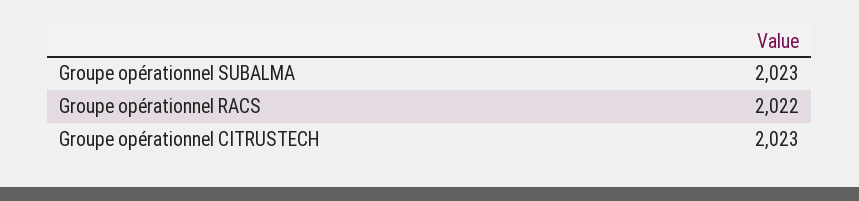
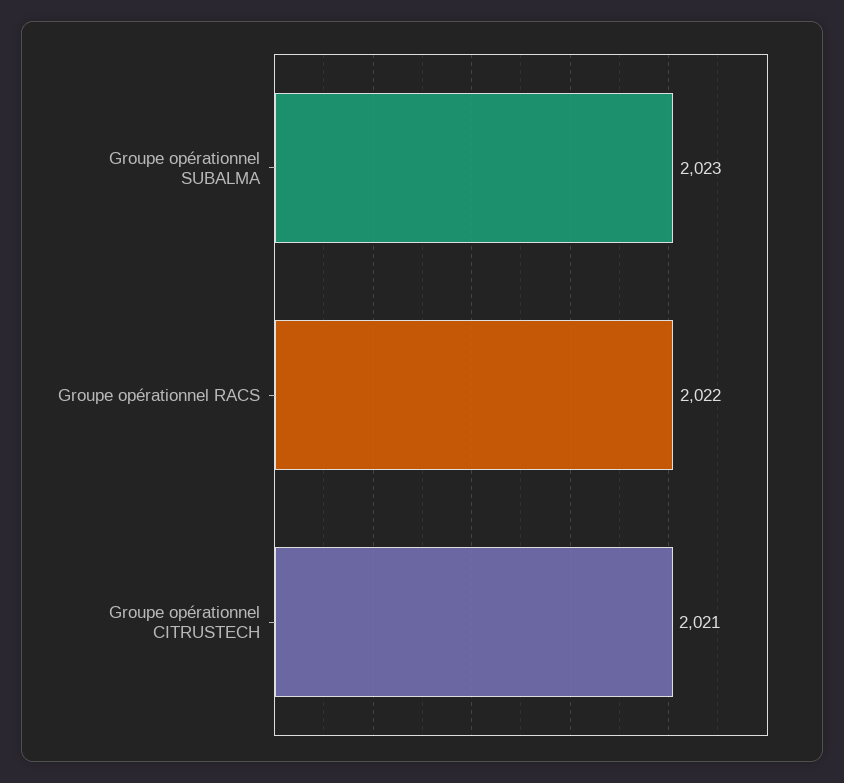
  {
    "Groupe opérationnel SUBALMA": 2023,
    "Groupe opérationnel RACS": 2022,
-   "Groupe opérationnel CITRUSTECH": 2023
+   "Groupe opérationnel CITRUSTECH": 2021
  }

